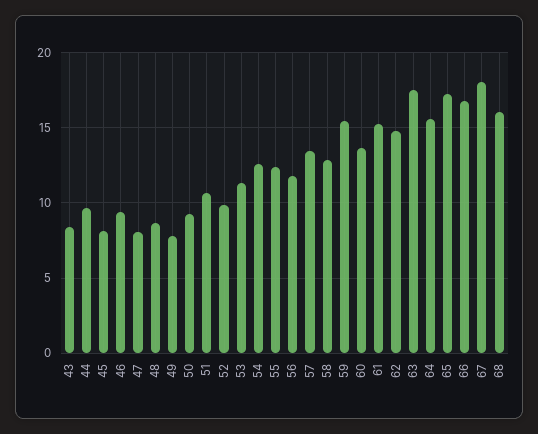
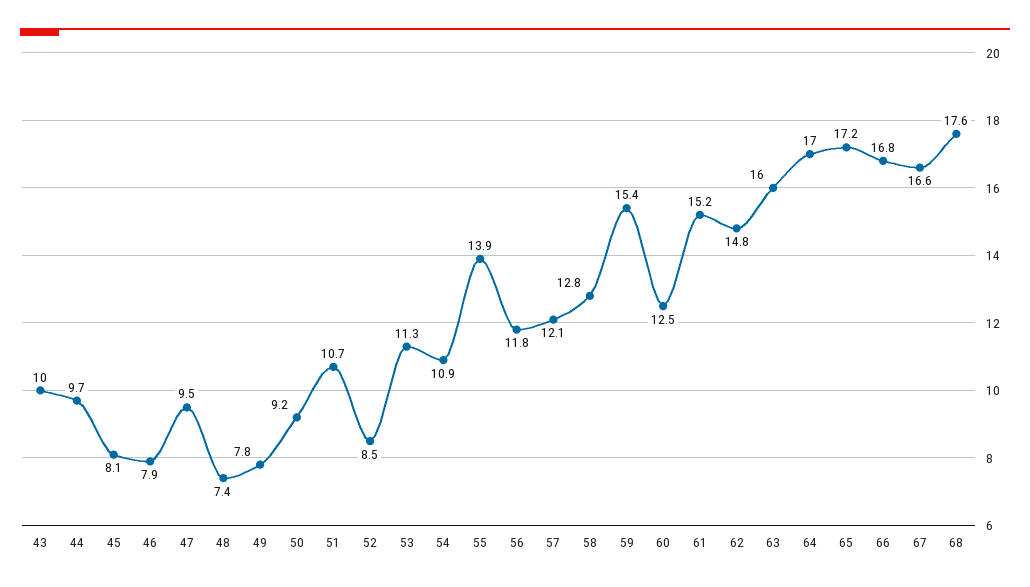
  {
-   "43": 8.5,
+   "43": 10,
    "44": 9.7,
    "45": 8.1,
-   "46": 9.5,
+   "46": 7.9,
-   "47": 8,
+   "47": 9.5,
-   "48": 8.5,
+   "48": 7.4,
    "49": 7.8,
    "50": 9.2,
    "51": 10.7,
-   "52": 10,
+   "52": 8.5,
    "53": 11.3,
-   "54": 12.5,
+   "54": 10.9,
-   "55": 12.5,
+   "55": 13.9,
    "56": 11.8,
-   "57": 13.5,
+   "57": 12.1,
    "58": 12.8,
    "59": 15.4,
-   "60": 13.5,
+   "60": 12.5,
    "61": 15.2,
    "62": 14.8,
-   "63": 17.5,
+   "63": 16,
-   "64": 15.5,
+   "64": 17,
    "65": 17.2,
    "66": 16.8,
-   "67": 18,
+   "67": 16.6,
-   "68": 16
+   "68": 17.6
  }

